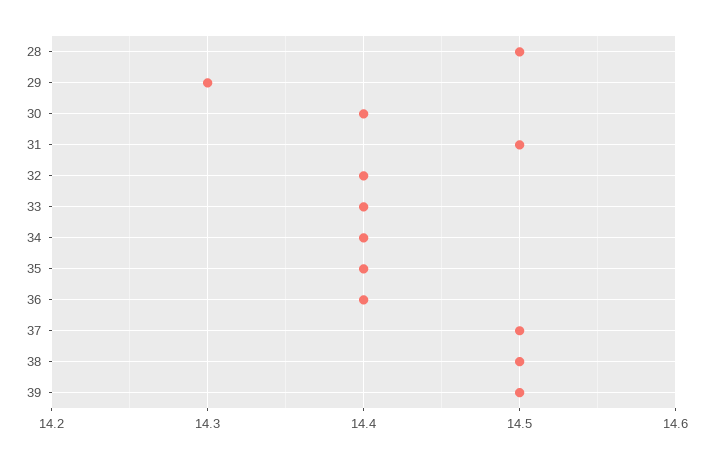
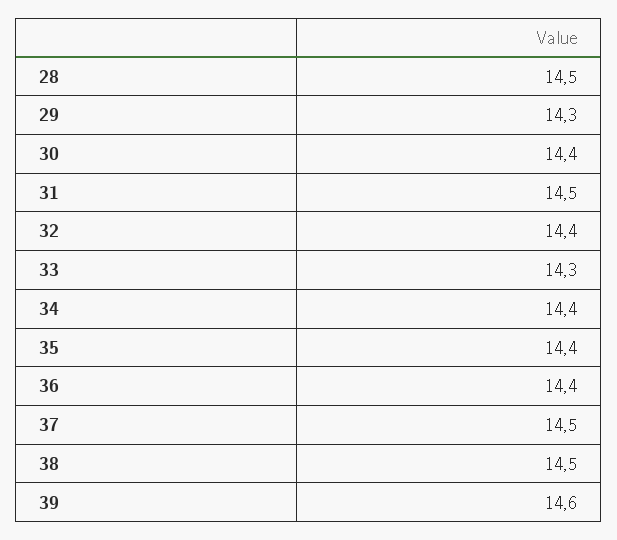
  {
    "28": 14.5,
    "29": 14.3,
    "30": 14.4,
    "31": 14.5,
    "32": 14.4,
-   "33": 14.4,
+   "33": 14.3,
    "34": 14.4,
    "35": 14.4,
    "36": 14.4,
    "37": 14.5,
    "38": 14.5,
-   "39": 14.5
+   "39": 14.6
  }

